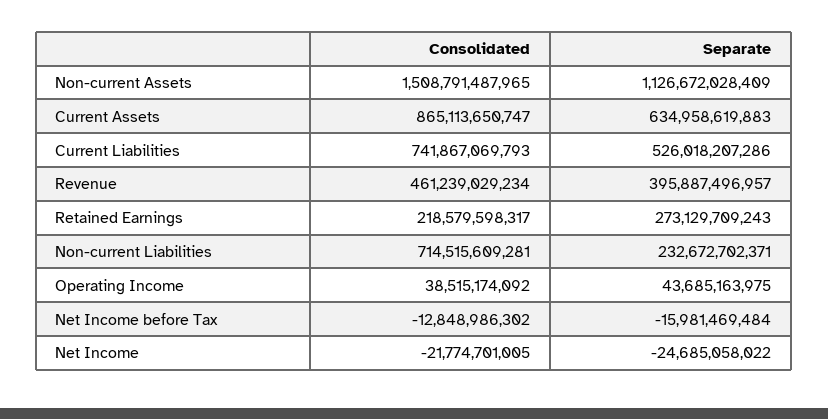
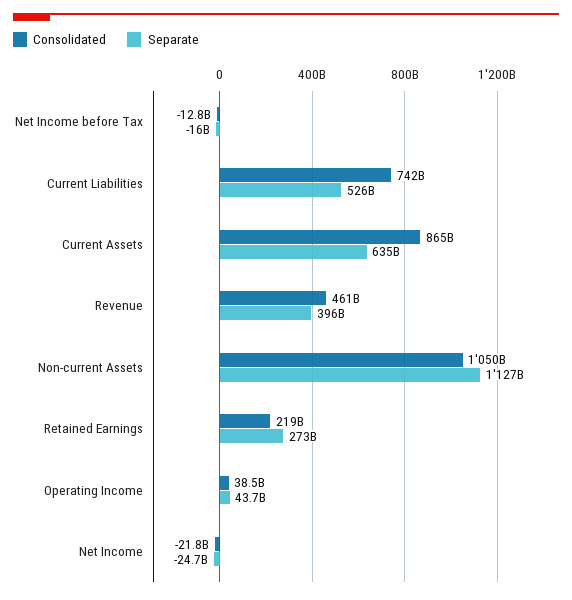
  {
    "Consolidated": {
-     "Non-current Assets": 1508791487965,
+     "Non-current Assets": 1050000000000,
      "Current Assets": 865113650747,
      "Current Liabilities": 741867069793,
      "Revenue": 461239029234,
      "Retained Earnings": 218579598317,
-     "Non-current Liabilities": 714515609281,
      "Operating Income": 38515174092,
      "Net Income before Tax": -12848986302,
      "Net Income": -21774701005
    },
    "Separate": {
      "Non-current Assets": 1126672028409,
      "Current Assets": 634958619883,
      "Current Liabilities": 526018207286,
      "Revenue": 395887496957,
      "Retained Earnings": 273129709243,
-     "Non-current Liabilities": 232672702371,
      "Operating Income": 43685163975,
      "Net Income before Tax": -15981469484,
      "Net Income": -24685058022
    }
  }

